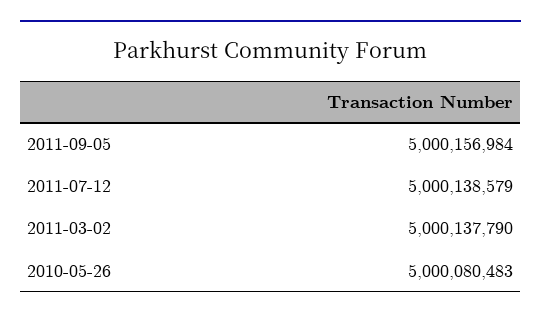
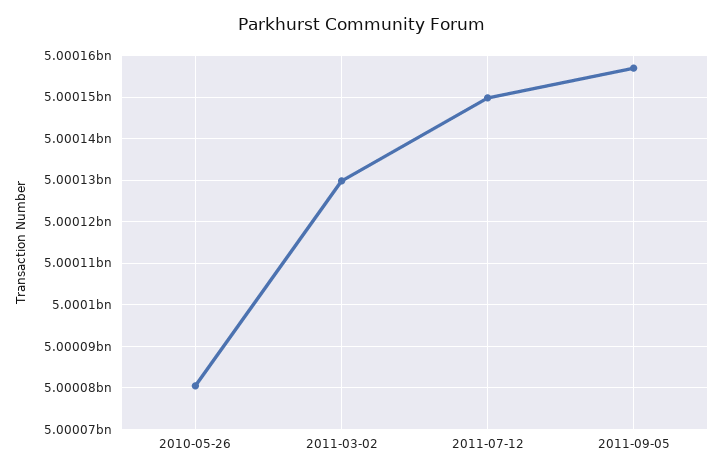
  {
    "2011-09-05": 5000156984,
-   "2011-07-12": 5000138579,
+   "2011-07-12": 5000150000,
-   "2011-03-02": 5000137790,
+   "2011-03-02": 5000130000,
    "2010-05-26": 5000080483
  }

